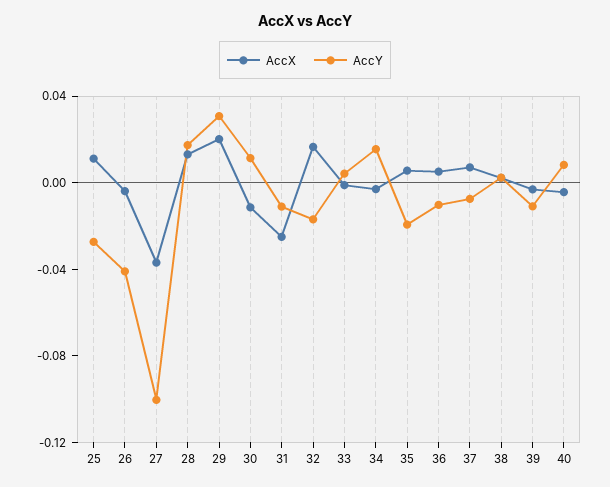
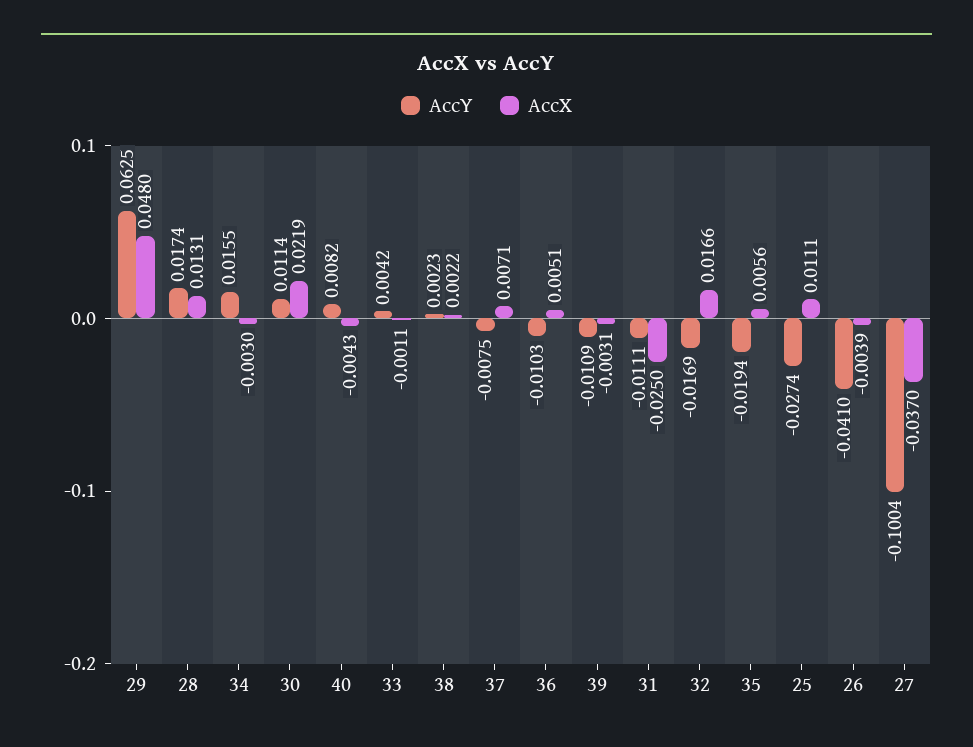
  {
    "AccX": {
      "25": 0.0111,
      "26": -0.0039,
      "27": -0.037,
      "28": 0.0131,
-     "29": 0.02,
+     "29": 0.048,
-     "30": -0.01,
+     "30": 0.0219,
      "31": -0.025,
      "32": 0.0166,
      "33": -0.0011,
      "34": -0.003,
      "35": 0.0056,
      "36": 0.0051,
      "37": 0.0071,
      "38": 0.0022,
      "39": -0.0031,
      "40": -0.0043
    },
    "AccY": {
      "25": -0.0274,
      "26": -0.041,
      "27": -0.1004,
      "28": 0.0174,
-     "29": 0.03,
+     "29": 0.0625,
      "30": 0.0114,
      "31": -0.0111,
      "32": -0.0169,
      "33": 0.0042,
      "34": 0.0155,
      "35": -0.0194,
      "36": -0.0103,
      "37": -0.0075,
      "38": 0.0023,
      "39": -0.0109,
      "40": 0.0082
    }
  }

